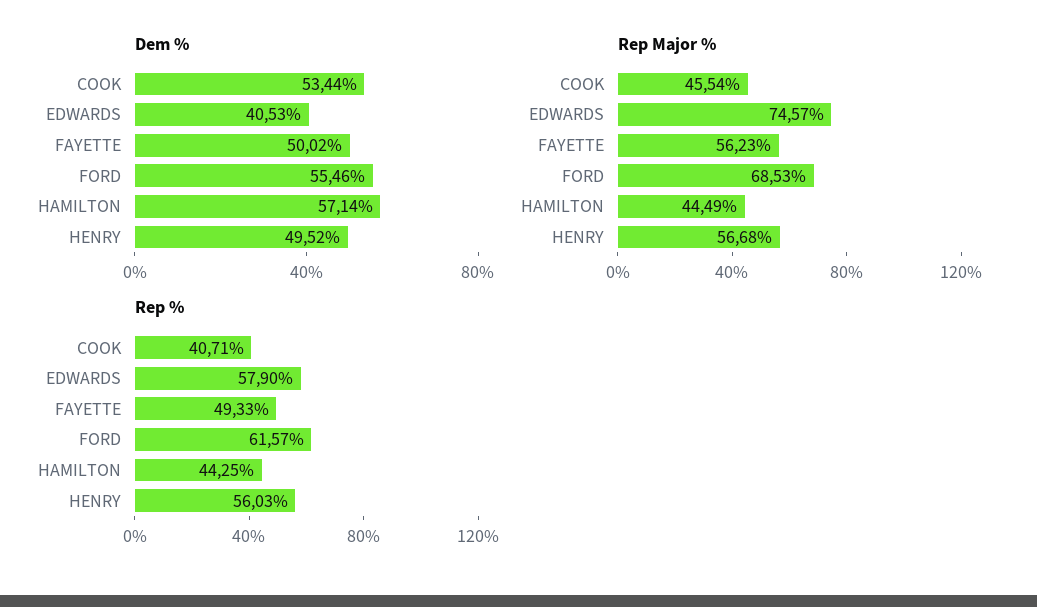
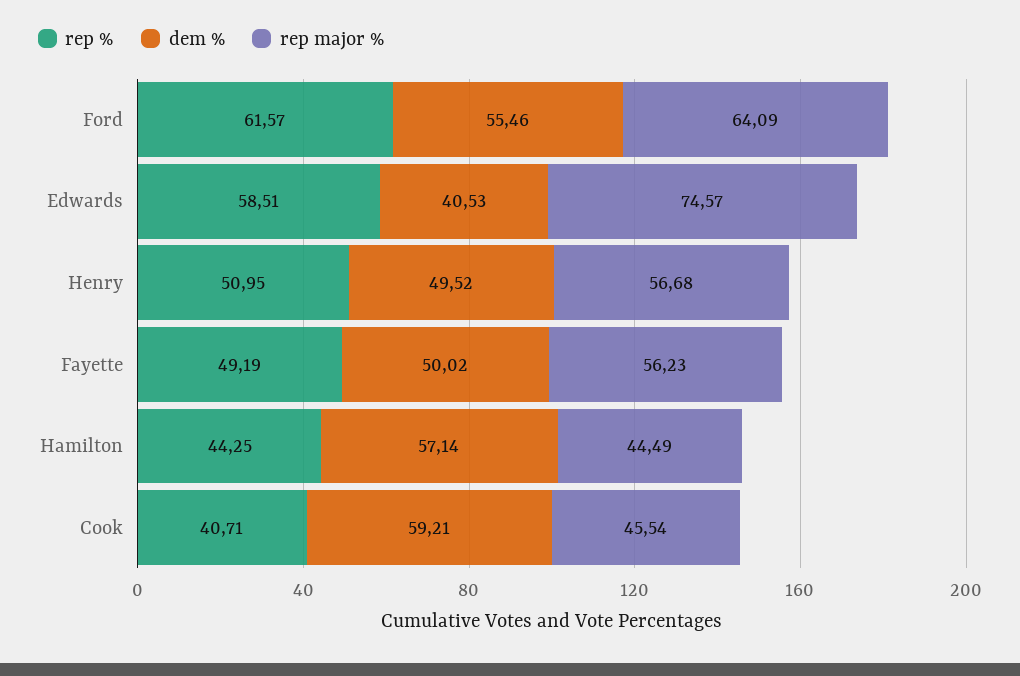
  {
    "Dem %": {
-     "COOK": 53.44,
+     "COOK": 59.21,
      "EDWARDS": 40.53,
      "FAYETTE": 50.02,
      "FORD": 55.46,
      "HAMILTON": 57.14,
      "HENRY": 49.52
    },
    "Rep Major %": {
      "COOK": 45.54,
      "EDWARDS": 74.57,
      "FAYETTE": 56.23,
-     "FORD": 68.53,
+     "FORD": 64.09,
      "HAMILTON": 44.49,
      "HENRY": 56.68
    },
    "Rep %": {
      "COOK": 40.71,
-     "EDWARDS": 57.9,
+     "EDWARDS": 58.51,
-     "FAYETTE": 49.33,
+     "FAYETTE": 49.19,
      "FORD": 61.57,
      "HAMILTON": 44.25,
-     "HENRY": 56.03
+     "HENRY": 50.95
    }
  }

